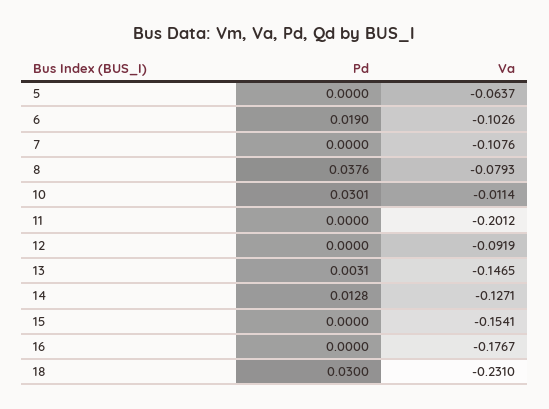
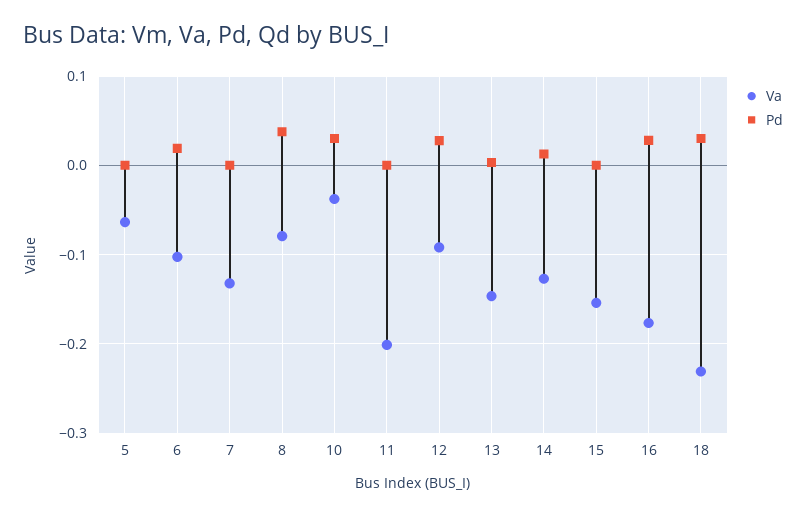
  {
    "Pd": {
      "5": 0,
      "6": 0.019,
      "7": 0,
      "8": 0.0376,
      "10": 0.0301,
      "11": 0,
-     "12": 0,
+     "12": 0.03,
      "13": 0.0031,
      "14": 0.0128,
      "15": 0,
-     "16": 0,
+     "16": 0.03,
      "18": 0.03
    },
    "Va": {
      "5": -0.0637,
      "6": -0.1026,
-     "7": -0.1076,
+     "7": -0.13,
      "8": -0.0793,
-     "10": -0.0114,
+     "10": -0.04,
      "11": -0.2012,
      "12": -0.0919,
      "13": -0.1465,
      "14": -0.1271,
      "15": -0.1541,
      "16": -0.1767,
      "18": -0.231
    }
  }

